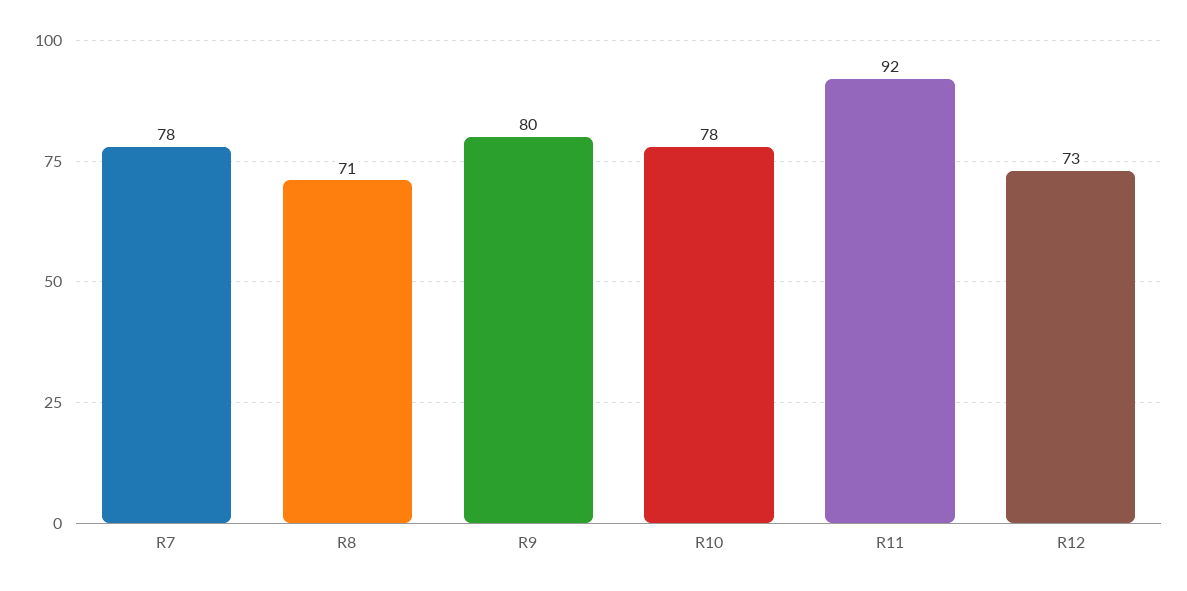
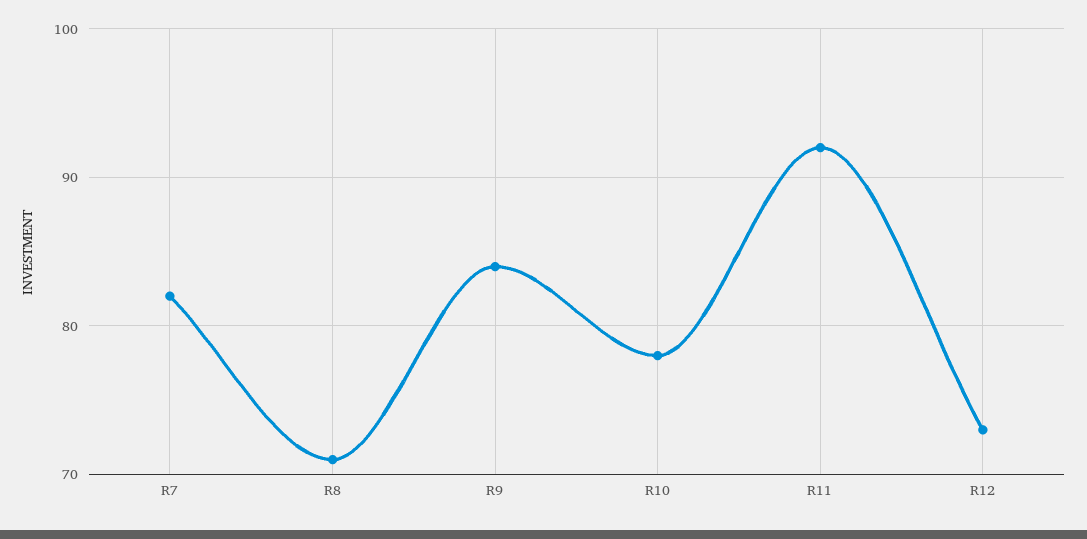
  {
-   "R7": 78,
+   "R7": 82,
    "R8": 71,
-   "R9": 80,
+   "R9": 84,
    "R10": 78,
    "R11": 92,
    "R12": 73
  }

